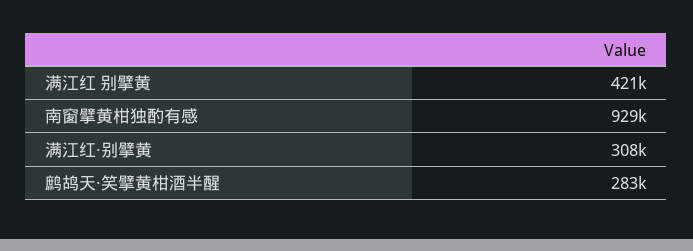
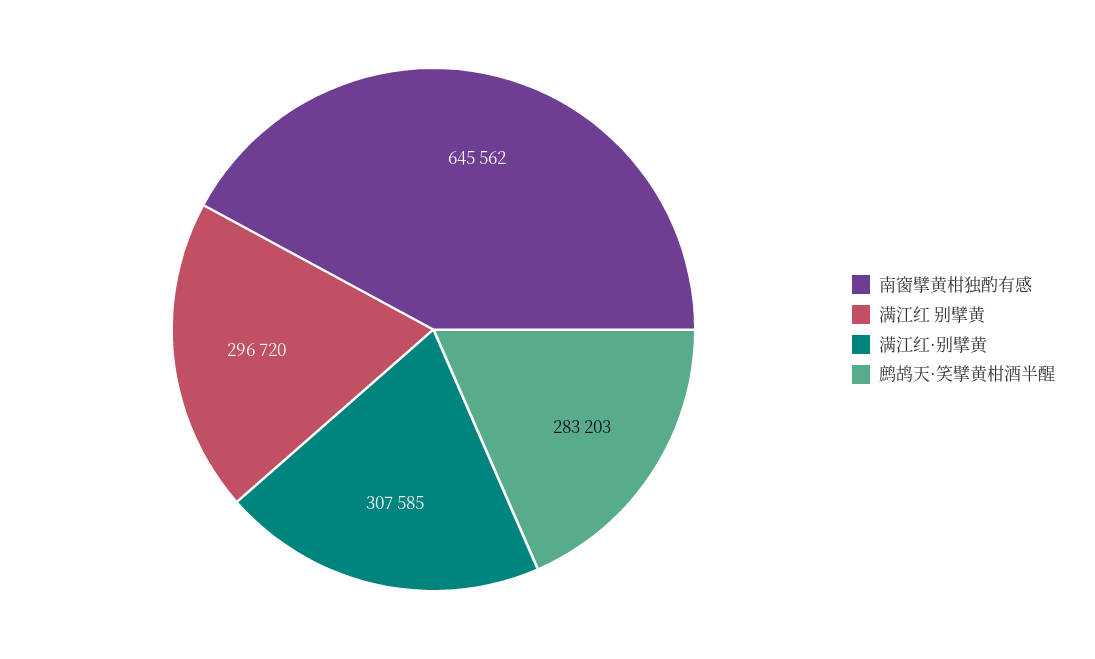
  {
-   "满江红 别擘黄": 421000,
+   "满江红 别擘黄": 296720,
-   "南窗擘黄柑独酌有感": 929000,
+   "南窗擘黄柑独酌有感": 645562,
    "满江红·别擘黄": 307585,
    "鹧鸪天·笑擘黄柑酒半醒": 283203
  }

